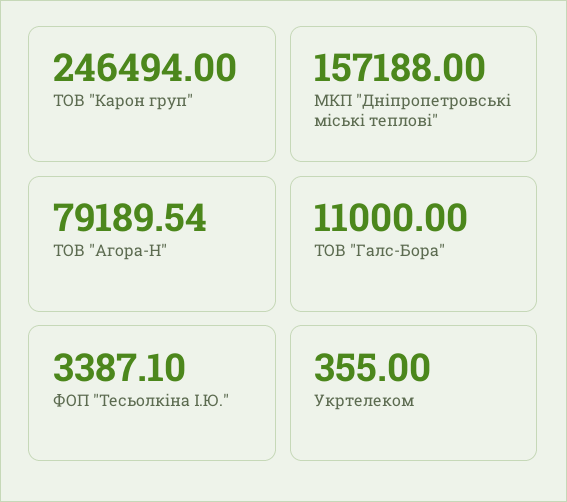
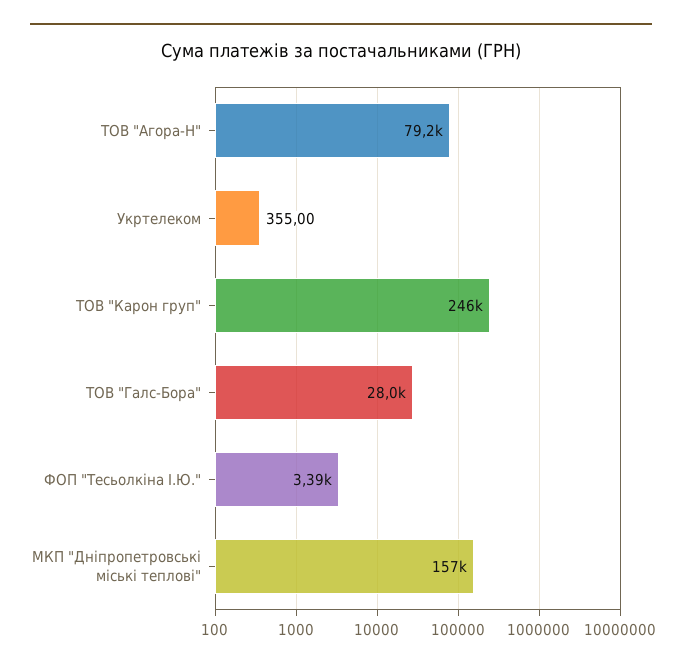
  {
    "ТОВ \"Карон груп\"": 246494,
    "МКП \"Дніпропетровські міські теплові\"": 157188,
    "ТОВ \"Агора-Н\"": 79189.54,
-   "ТОВ \"Галс-Бора\"": 11000,
+   "ТОВ \"Галс-Бора\"": 28000,
    "ФОП \"Тесьолкіна І.Ю.\"": 3387.1,
    "Укртелеком": 355
  }

